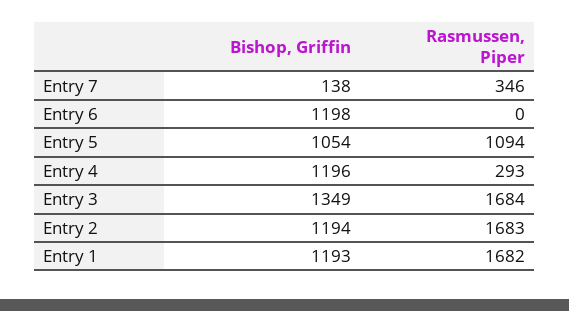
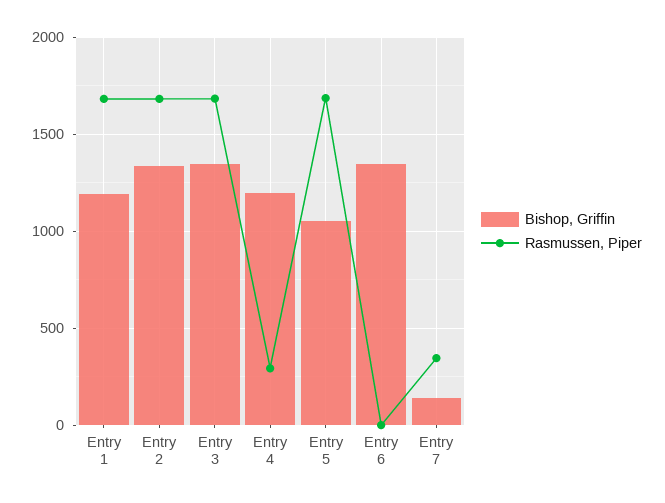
  {
    "Bishop, Griffin": {
      "Entry 7": 138,
-     "Entry 6": 1198,
+     "Entry 6": 1350,
      "Entry 5": 1054,
      "Entry 4": 1196,
      "Entry 3": 1349,
-     "Entry 2": 1194,
+     "Entry 2": 1350,
      "Entry 1": 1193
    },
    "Rasmussen, Piper": {
      "Entry 7": 346,
      "Entry 6": 0,
-     "Entry 5": 1094,
+     "Entry 5": 1700,
      "Entry 4": 293,
      "Entry 3": 1684,
      "Entry 2": 1683,
      "Entry 1": 1682
    }
  }

